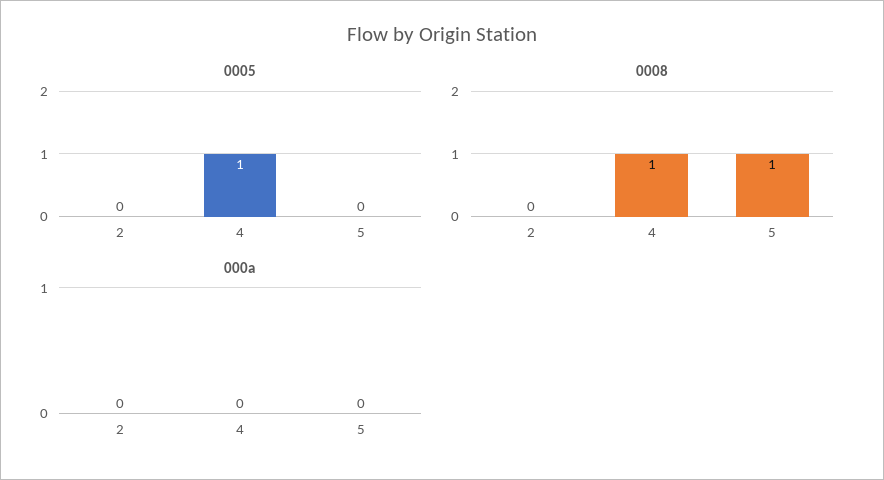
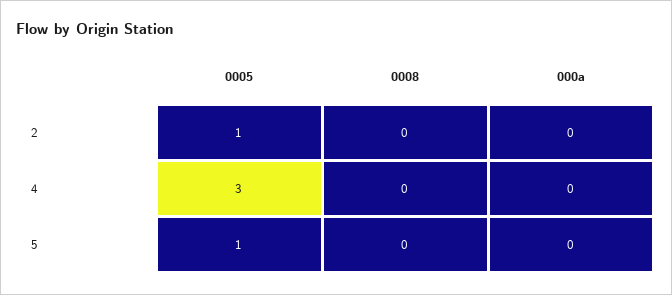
  {
    "0005": {
-     "2": 0,
+     "2": 1,
-     "4": 1,
+     "4": 3,
-     "5": 0
+     "5": 1
    },
    "0008": {
      "2": 0,
-     "4": 1,
+     "4": 0,
-     "5": 1
+     "5": 0
    },
    "000a": {
      "2": 0,
      "4": 0,
      "5": 0
    }
  }

